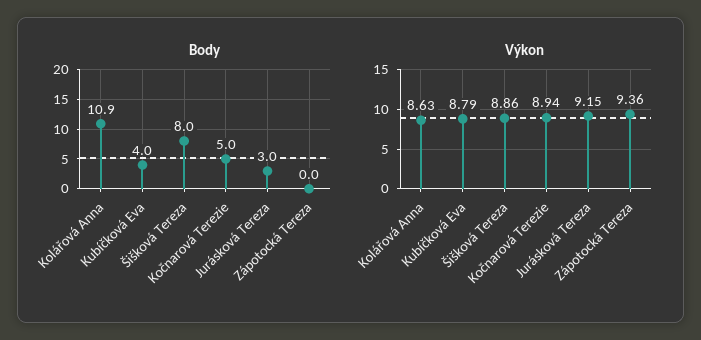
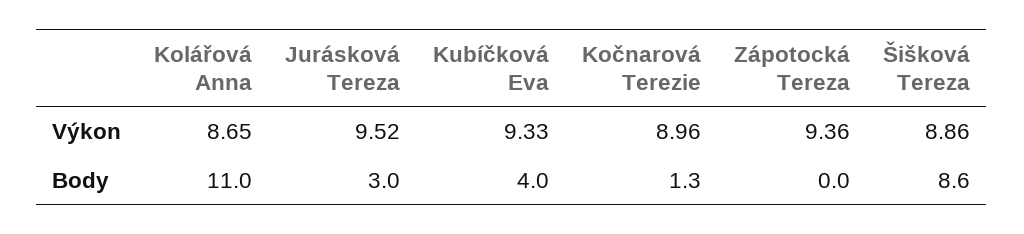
  {
    "Body": {
-     "Kolářová Anna": 10.9,
+     "Kolářová Anna": 11,
      "Kubíčková Eva": 4,
-     "Šišková Tereza": 8,
+     "Šišková Tereza": 8.6,
-     "Kočnarová Terezie": 5,
+     "Kočnarová Terezie": 1.3,
      "Jurásková Tereza": 3,
      "Zápotocká Tereza": 0
    },
    "Výkon": {
-     "Kolářová Anna": 8.63,
+     "Kolářová Anna": 8.65,
-     "Kubíčková Eva": 8.79,
+     "Kubíčková Eva": 9.33,
      "Šišková Tereza": 8.86,
-     "Kočnarová Terezie": 8.94,
+     "Kočnarová Terezie": 8.96,
-     "Jurásková Tereza": 9.15,
+     "Jurásková Tereza": 9.52,
      "Zápotocká Tereza": 9.36
    }
  }

